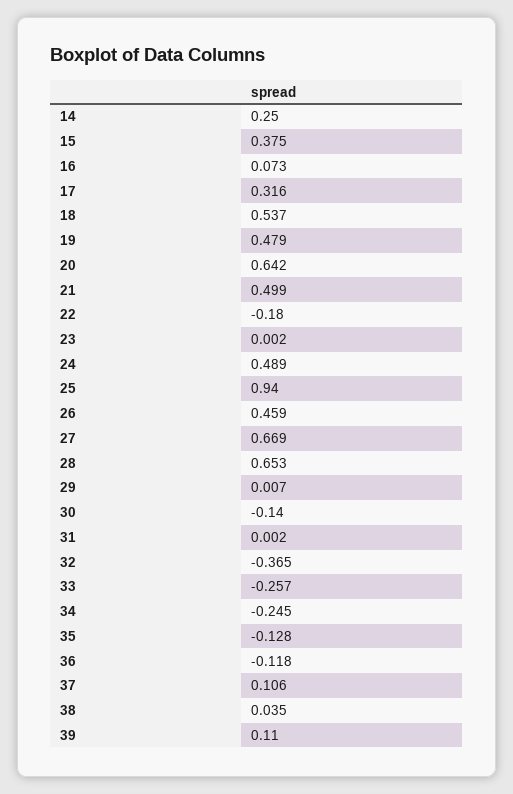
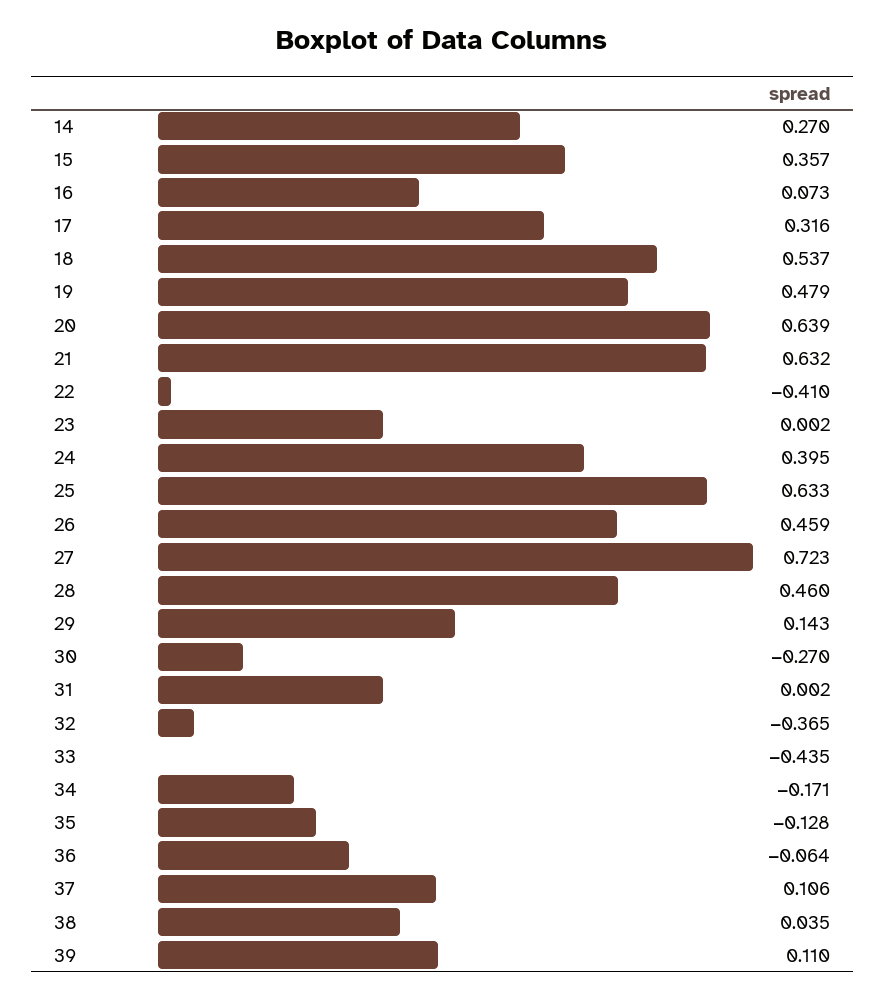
  {
-   "14": 0.25,
+   "14": 0.27,
-   "15": 0.375,
+   "15": 0.357,
    "16": 0.073,
    "17": 0.316,
    "18": 0.537,
    "19": 0.479,
-   "20": 0.642,
+   "20": 0.639,
-   "21": 0.499,
+   "21": 0.632,
-   "22": -0.18,
+   "22": -0.41,
    "23": 0.002,
-   "24": 0.489,
+   "24": 0.395,
-   "25": 0.94,
+   "25": 0.633,
    "26": 0.459,
-   "27": 0.669,
+   "27": 0.723,
-   "28": 0.653,
+   "28": 0.46,
-   "29": 0.007,
+   "29": 0.143,
-   "30": -0.14,
+   "30": -0.27,
    "31": 0.002,
    "32": -0.365,
-   "33": -0.257,
+   "33": -0.435,
-   "34": -0.245,
+   "34": -0.171,
    "35": -0.128,
-   "36": -0.118,
+   "36": -0.064,
    "37": 0.106,
    "38": 0.035,
    "39": 0.11
  }

